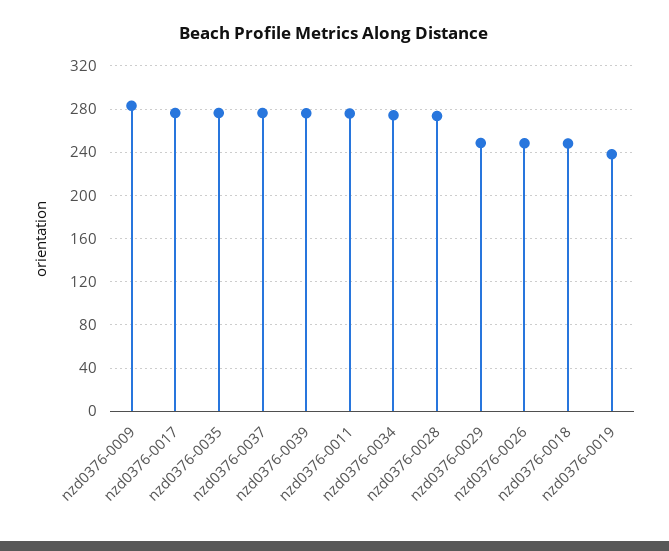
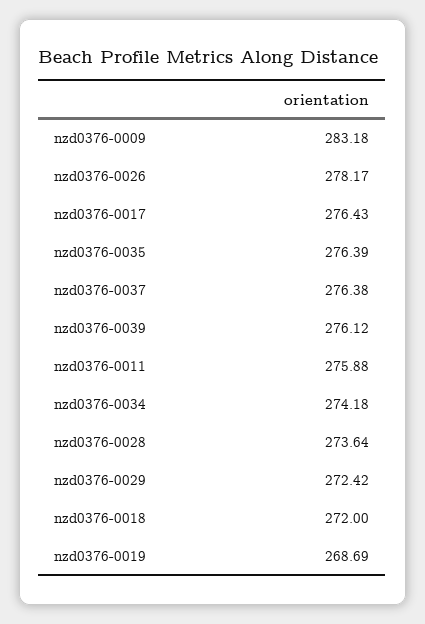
  {
    "nzd0376-0009": 283.18,
    "nzd0376-0017": 276.43,
    "nzd0376-0035": 276.39,
    "nzd0376-0037": 276.38,
    "nzd0376-0039": 276.12,
    "nzd0376-0011": 275.88,
    "nzd0376-0034": 274.18,
    "nzd0376-0028": 273.64,
-   "nzd0376-0029": 250,
+   "nzd0376-0029": 272.42,
-   "nzd0376-0026": 250,
+   "nzd0376-0026": 278.17,
-   "nzd0376-0018": 250,
+   "nzd0376-0018": 272,
-   "nzd0376-0019": 240
+   "nzd0376-0019": 268.69
  }

